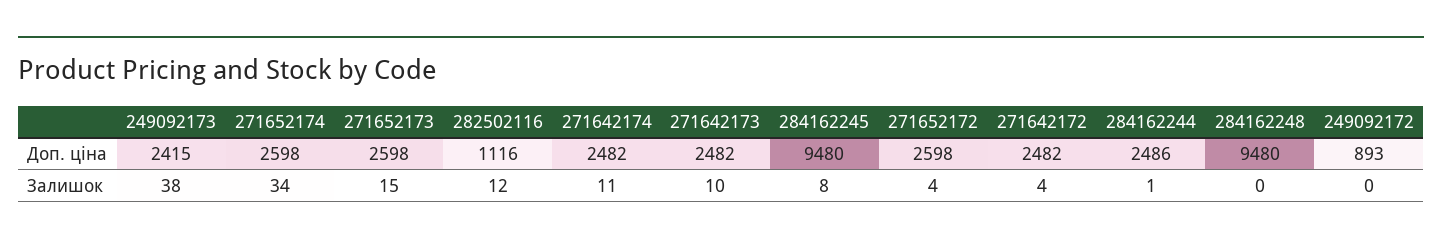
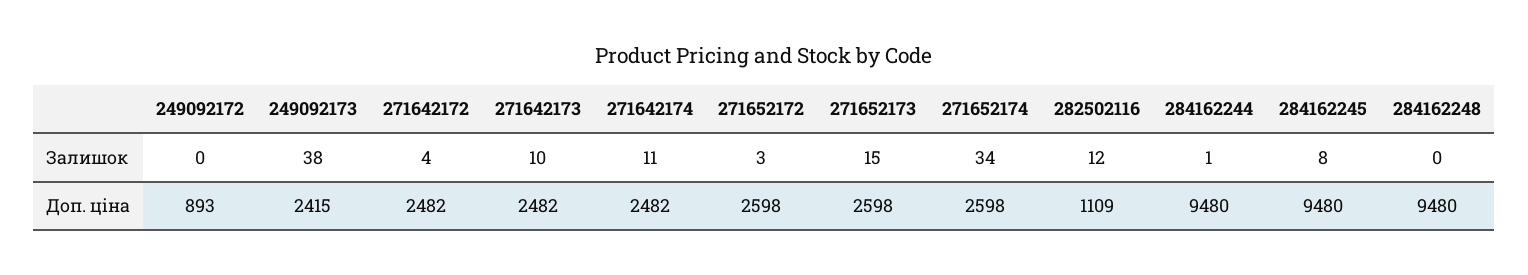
  {
    "249092173": {
      "Доп. ціна": 2415,
      "Залишок": 38
    },
    "271652174": {
      "Доп. ціна": 2598,
      "Залишок": 34
    },
    "271652173": {
      "Доп. ціна": 2598,
      "Залишок": 15
    },
    "282502116": {
-     "Доп. ціна": 1116,
+     "Доп. ціна": 1109,
      "Залишок": 12
    },
    "271642174": {
      "Доп. ціна": 2482,
      "Залишок": 11
    },
    "271642173": {
      "Доп. ціна": 2482,
      "Залишок": 10
    },
    "284162245": {
      "Доп. ціна": 9480,
      "Залишок": 8
    },
    "271652172": {
      "Доп. ціна": 2598,
-     "Залишок": 4
+     "Залишок": 3
    },
    "271642172": {
      "Доп. ціна": 2482,
      "Залишок": 4
    },
    "284162244": {
-     "Доп. ціна": 2486,
+     "Доп. ціна": 9480,
      "Залишок": 1
    },
    "284162248": {
      "Доп. ціна": 9480,
      "Залишок": 0
    },
    "249092172": {
      "Доп. ціна": 893,
      "Залишок": 0
    }
  }

